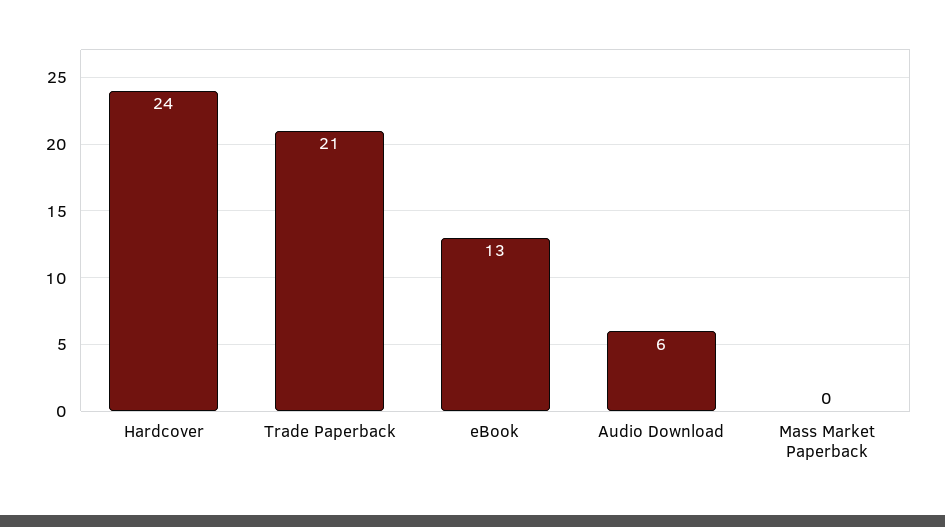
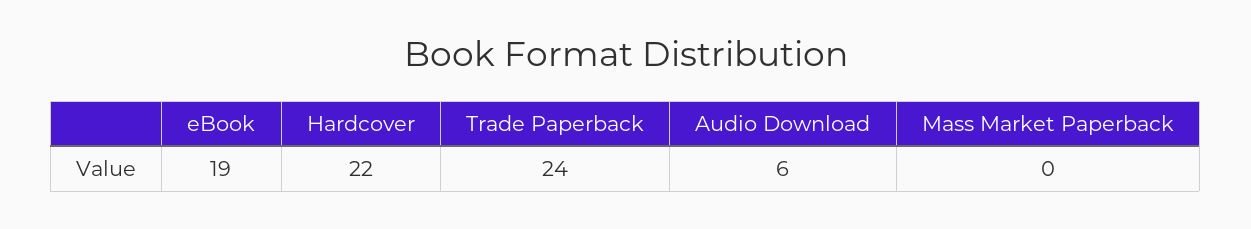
  {
-   "Hardcover": 24,
+   "Hardcover": 22,
-   "Trade Paperback": 21,
+   "Trade Paperback": 24,
-   "eBook": 13,
+   "eBook": 19,
    "Audio Download": 6,
    "Mass Market Paperback": 0
  }

